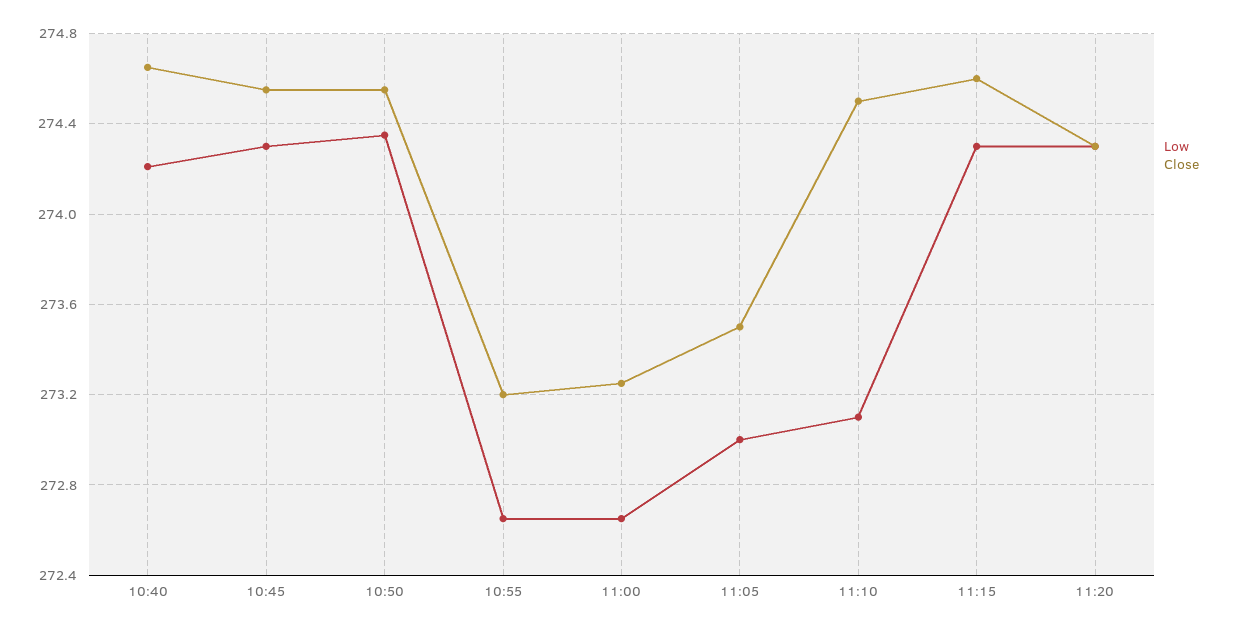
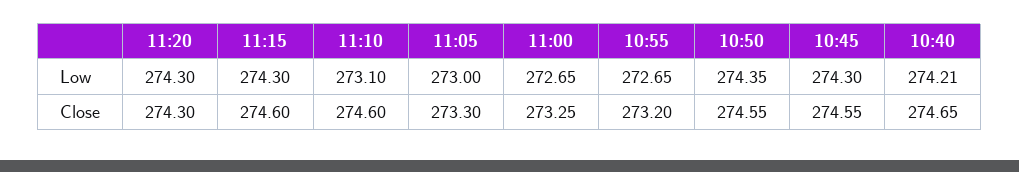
  {
    "Low": {
      "10:40": 274.21,
      "10:45": 274.3,
      "10:50": 274.35,
      "10:55": 272.65,
      "11:00": 272.65,
      "11:05": 273,
      "11:10": 273.1,
      "11:15": 274.3,
      "11:20": 274.3
    },
    "Close": {
      "10:40": 274.65,
      "10:45": 274.55,
      "10:50": 274.55,
      "10:55": 273.2,
      "11:00": 273.25,
-     "11:05": 273.5,
+     "11:05": 273.3,
-     "11:10": 274.5,
+     "11:10": 274.6,
      "11:15": 274.6,
      "11:20": 274.3
    }
  }

